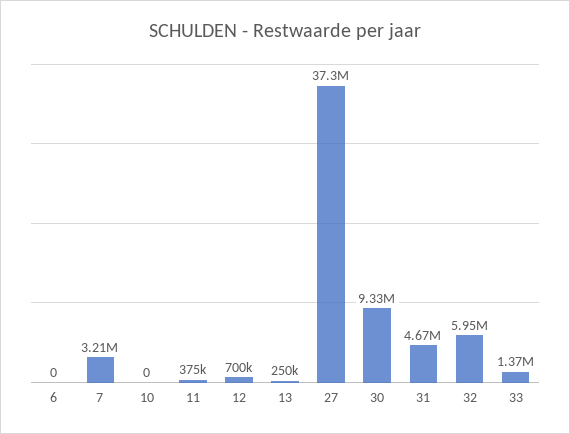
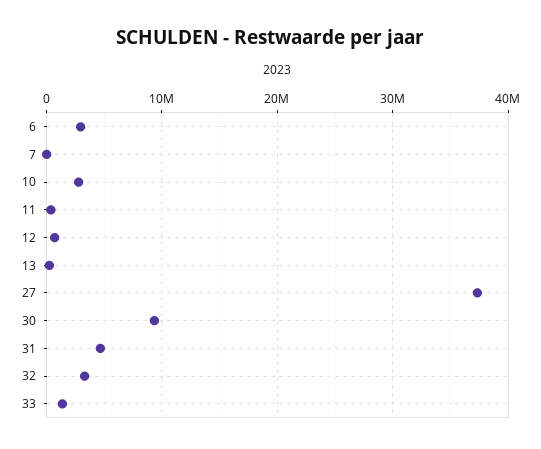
  {
-   "6": 0,
+   "6": 3000000,
-   "7": 3210000,
+   "7": 0,
-   "10": 0,
+   "10": 3000000,
    "11": 375000,
    "12": 700000,
    "13": 250000,
    "27": 37300000,
    "30": 9330000,
    "31": 4670000,
-   "32": 5950000,
+   "32": 3000000,
    "33": 1370000
  }

